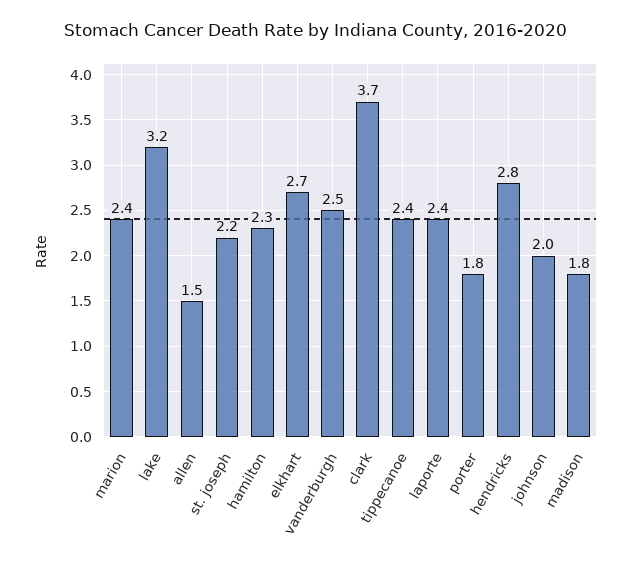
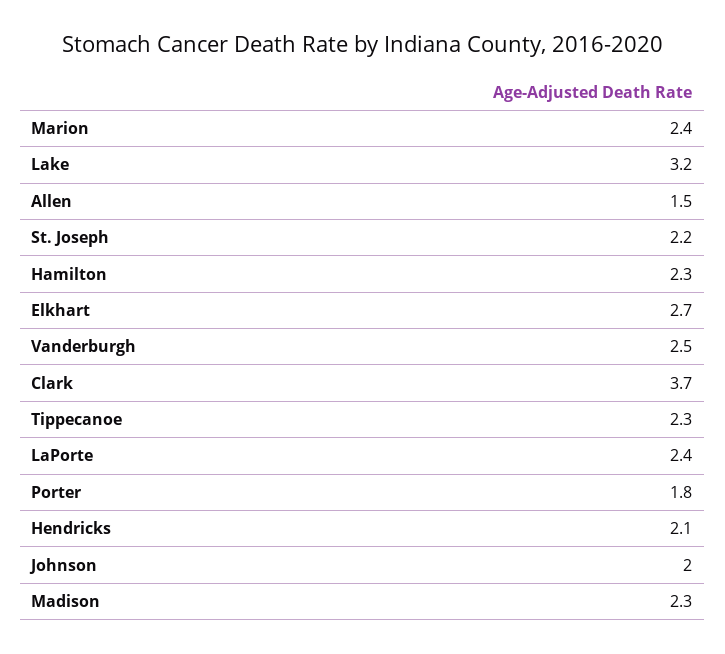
  {
    "marion": 2.4,
    "lake": 3.2,
    "allen": 1.5,
    "st. joseph": 2.2,
    "hamilton": 2.3,
    "elkhart": 2.7,
    "vanderburgh": 2.5,
    "clark": 3.7,
-   "tippecanoe": 2.4,
+   "tippecanoe": 2.3,
    "laporte": 2.4,
    "porter": 1.8,
-   "hendricks": 2.8,
+   "hendricks": 2.1,
    "johnson": 2,
-   "madison": 1.8
+   "madison": 2.3
  }

